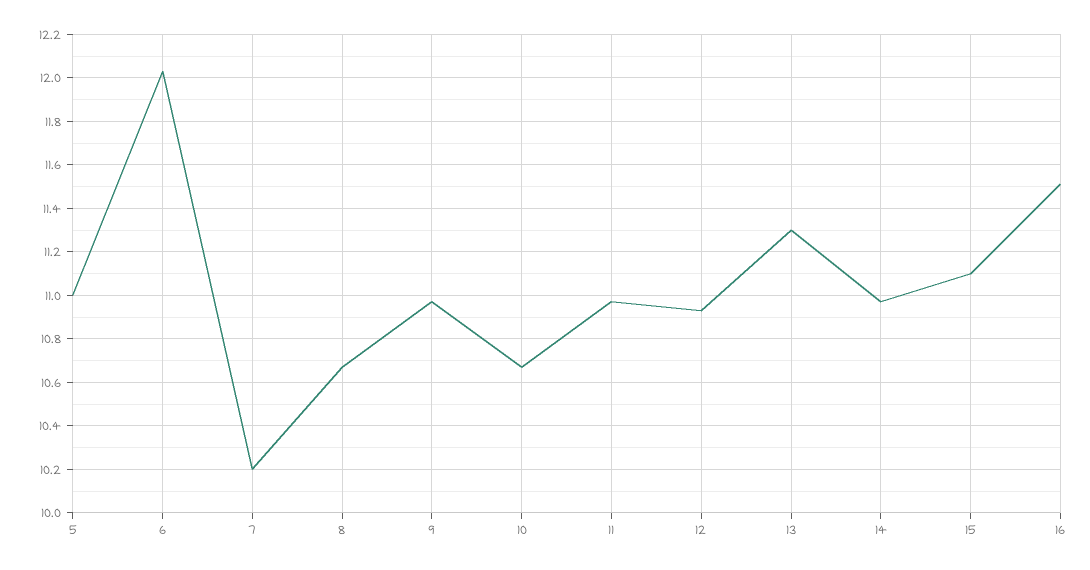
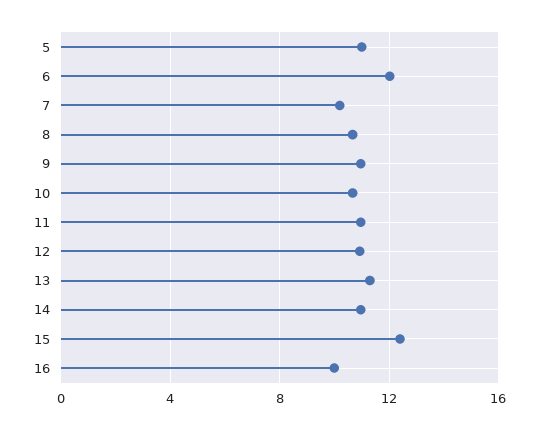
  {
    "5": 11,
    "6": 12.05,
    "7": 10.2,
    "8": 10.65,
    "9": 10.95,
    "10": 10.65,
    "11": 10.95,
    "12": 10.95,
    "13": 11.3,
    "14": 10.95,
-   "15": 11.1,
+   "15": 12.5,
-   "16": 11.5
+   "16": 10
  }

